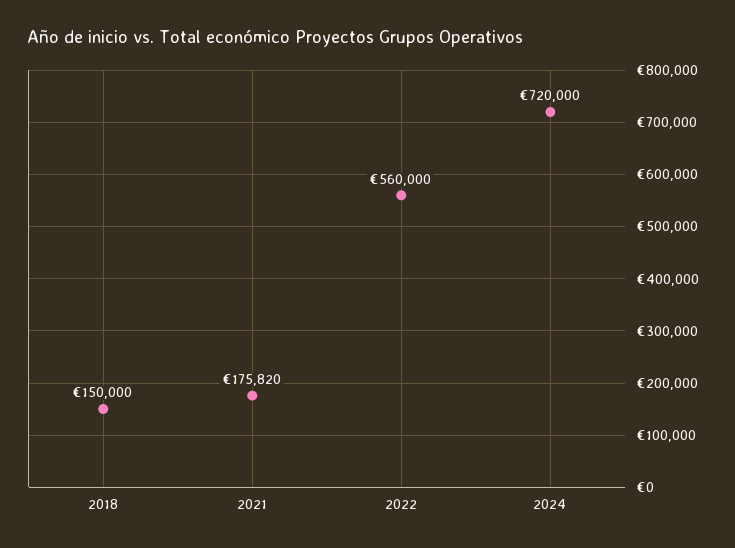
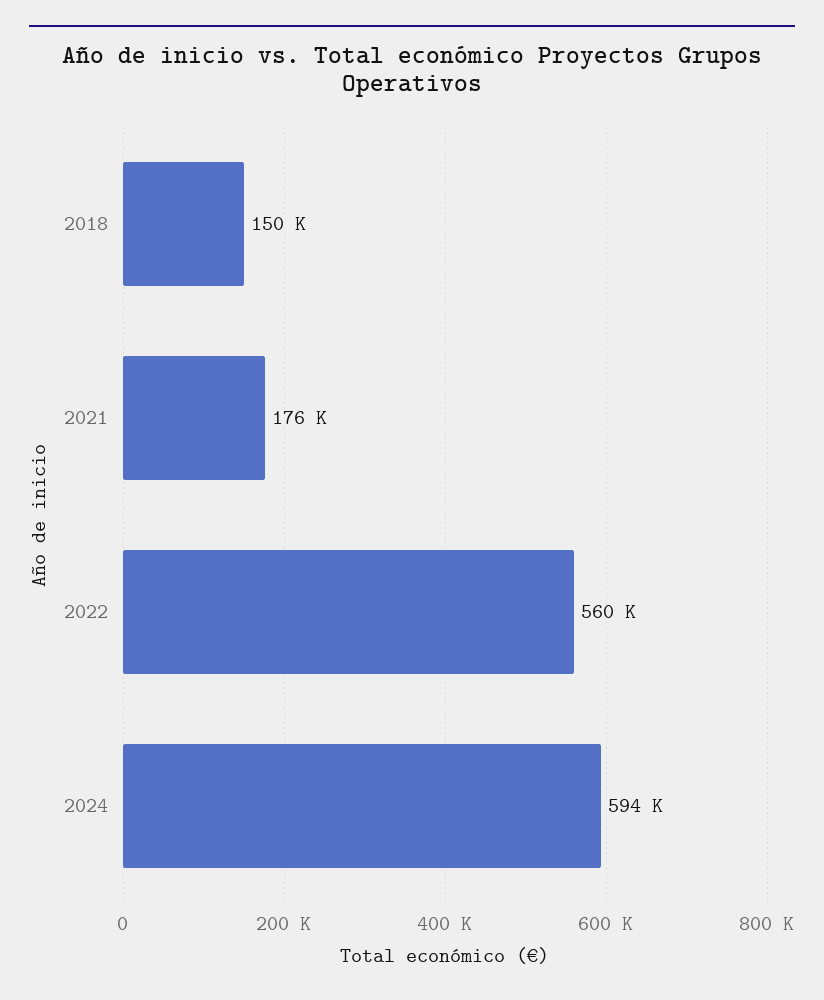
  {
    "2018": 150000,
    "2021": 175820,
    "2022": 560000,
-   "2024": 720000
+   "2024": 594000
  }

